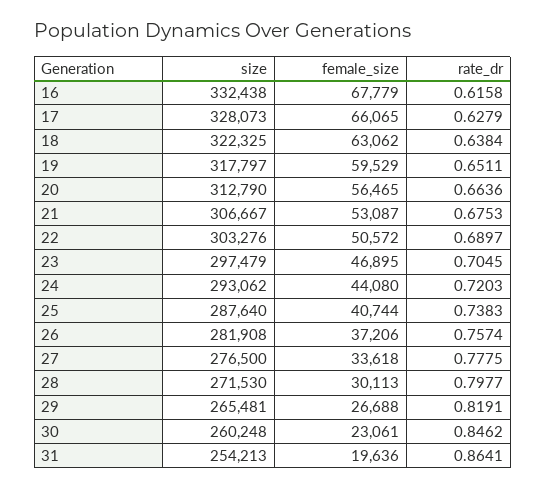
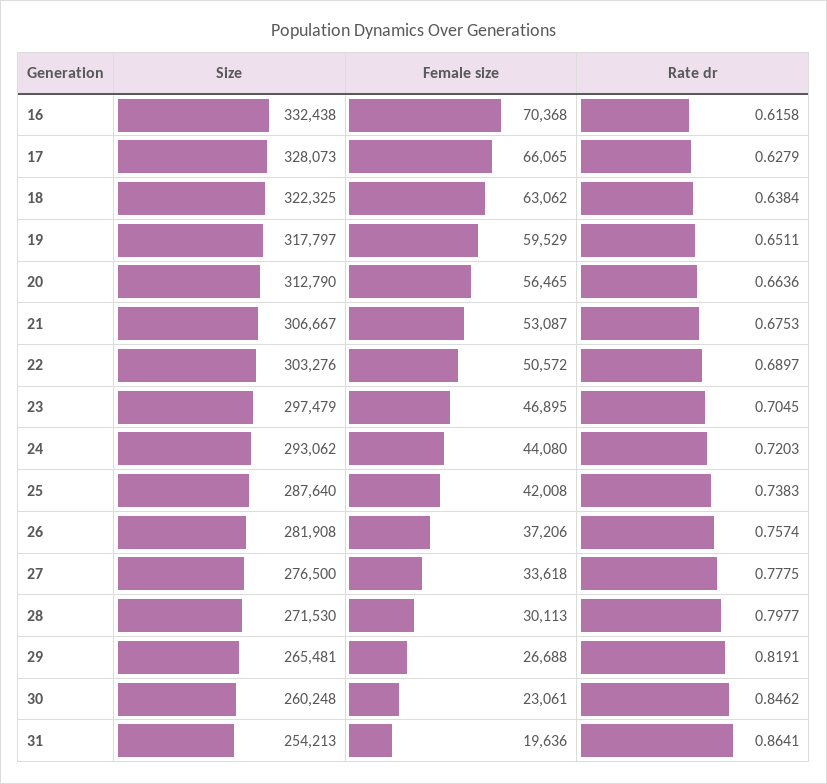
  {
    "size": {
      "16": 332438,
      "17": 328073,
      "18": 322325,
      "19": 317797,
      "20": 312790,
      "21": 306667,
      "22": 303276,
      "23": 297479,
      "24": 293062,
      "25": 287640,
      "26": 281908,
      "27": 276500,
      "28": 271530,
      "29": 265481,
      "30": 260248,
      "31": 254213
    },
    "female_size": {
-     "16": 67779,
+     "16": 70368,
      "17": 66065,
      "18": 63062,
      "19": 59529,
      "20": 56465,
      "21": 53087,
      "22": 50572,
      "23": 46895,
      "24": 44080,
-     "25": 40744,
+     "25": 42008,
      "26": 37206,
      "27": 33618,
      "28": 30113,
      "29": 26688,
      "30": 23061,
      "31": 19636
    },
    "rate_dr": {
      "16": 0.6158,
      "17": 0.6279,
      "18": 0.6384,
      "19": 0.6511,
      "20": 0.6636,
      "21": 0.6753,
      "22": 0.6897,
      "23": 0.7045,
      "24": 0.7203,
      "25": 0.7383,
      "26": 0.7574,
      "27": 0.7775,
      "28": 0.7977,
      "29": 0.8191,
      "30": 0.8462,
      "31": 0.8641
    }
  }

